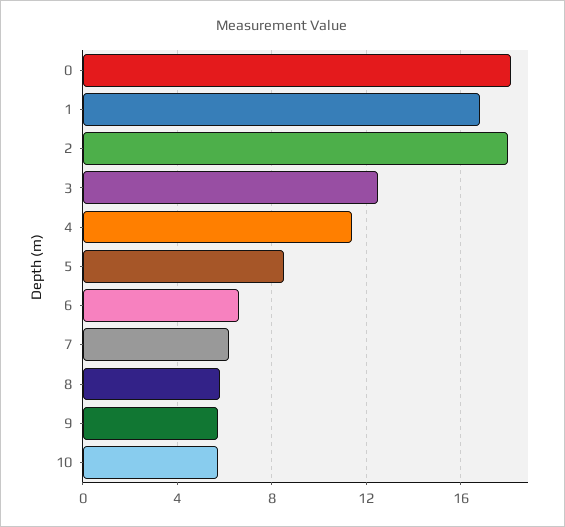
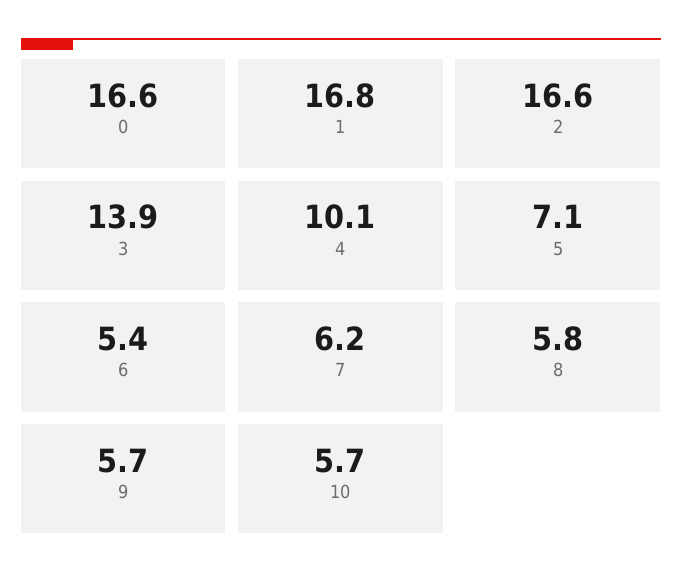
  {
-   "0": 18,
+   "0": 16.6,
    "1": 16.8,
-   "2": 18,
+   "2": 16.6,
-   "3": 12.5,
+   "3": 13.9,
-   "4": 11.5,
+   "4": 10.1,
-   "5": 8.5,
+   "5": 7.1,
-   "6": 6.5,
+   "6": 5.4,
    "7": 6.2,
    "8": 5.8,
    "9": 5.7,
    "10": 5.7
  }

